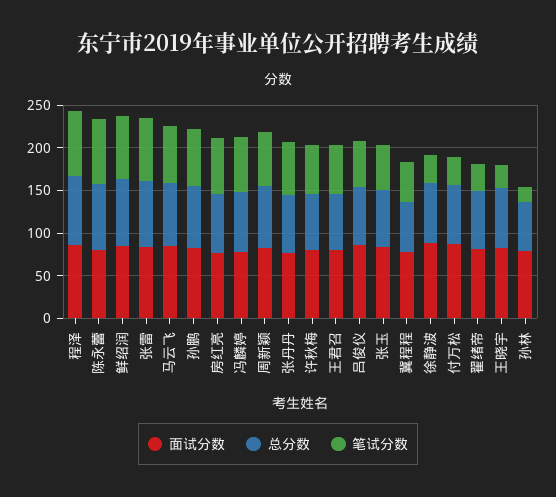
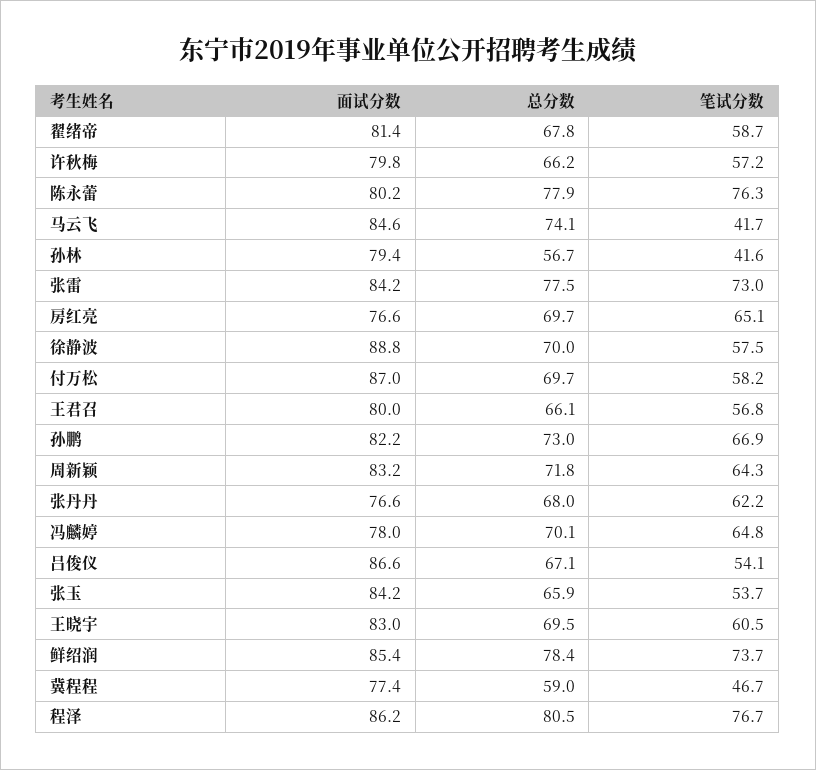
  {
    "面试分数": {
      "程泽": 86.2,
      "陈永蕾": 80.2,
      "鲜绍润": 85.4,
      "张雷": 84.2,
      "马云飞": 84.6,
      "孙鹏": 82.2,
      "房红亮": 76.6,
      "冯麟婷": 78,
      "周新颖": 83.2,
      "张丹丹": 76.6,
      "许秋梅": 79.8,
      "王君召": 80,
      "吕俊仪": 86.6,
      "张玉": 84.2,
      "冀程程": 77.4,
      "徐静波": 88.8,
      "付万松": 87,
      "翟绪帝": 81.4,
      "王晓宇": 83,
      "孙林": 79.4
    },
    "总分数": {
      "程泽": 80.5,
      "陈永蕾": 77.9,
      "鲜绍润": 78.4,
      "张雷": 77.5,
      "马云飞": 74.1,
      "孙鹏": 73,
      "房红亮": 69.7,
      "冯麟婷": 70.1,
      "周新颖": 71.8,
      "张丹丹": 68,
      "许秋梅": 66.2,
      "王君召": 66.1,
      "吕俊仪": 67.1,
      "张玉": 65.9,
      "冀程程": 59,
      "徐静波": 70,
      "付万松": 69.7,
      "翟绪帝": 67.8,
      "王晓宇": 69.5,
      "孙林": 56.7
    },
    "笔试分数": {
      "程泽": 76.7,
      "陈永蕾": 76.3,
      "鲜绍润": 73.7,
      "张雷": 73,
-     "马云飞": 70,
+     "马云飞": 41.7,
      "孙鹏": 66.9,
      "房红亮": 65.1,
      "冯麟婷": 64.8,
      "周新颖": 64.3,
      "张丹丹": 62.2,
      "许秋梅": 57.2,
      "王君召": 56.8,
      "吕俊仪": 54.1,
      "张玉": 53.7,
      "冀程程": 46.7,
-     "徐静波": 30,
+     "徐静波": 57.5,
-     "付万松": 30,
+     "付万松": 58.2,
-     "翟绪帝": 30,
+     "翟绪帝": 58.7,
-     "王晓宇": 30,
+     "王晓宇": 60.5,
-     "孙林": 20
+     "孙林": 41.6
    }
  }

